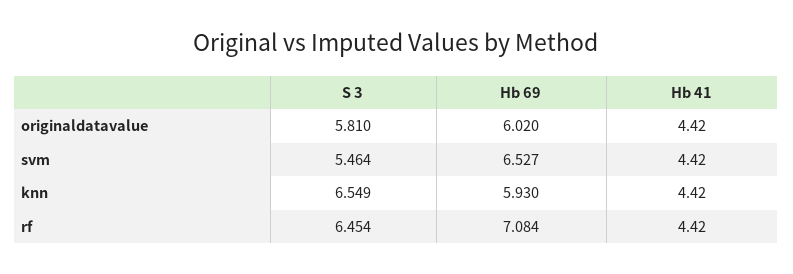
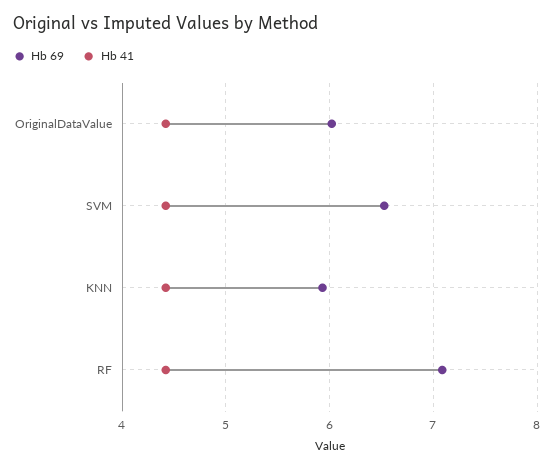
  {
-   "S 3": {
-     "originaldatavalue": 5.81,
-     "svm": 5.464,
-     "knn": 6.549,
-     "rf": 6.454
-   },
    "Hb 69": {
      "originaldatavalue": 6.02,
      "svm": 6.527,
      "knn": 5.93,
      "rf": 7.084
    },
    "Hb 41": {
      "originaldatavalue": 4.42,
      "svm": 4.42,
      "knn": 4.42,
      "rf": 4.42
    }
  }

